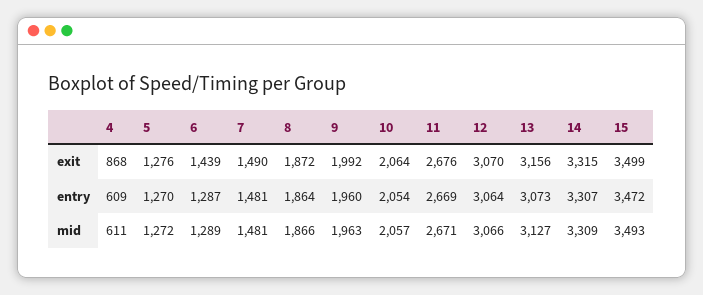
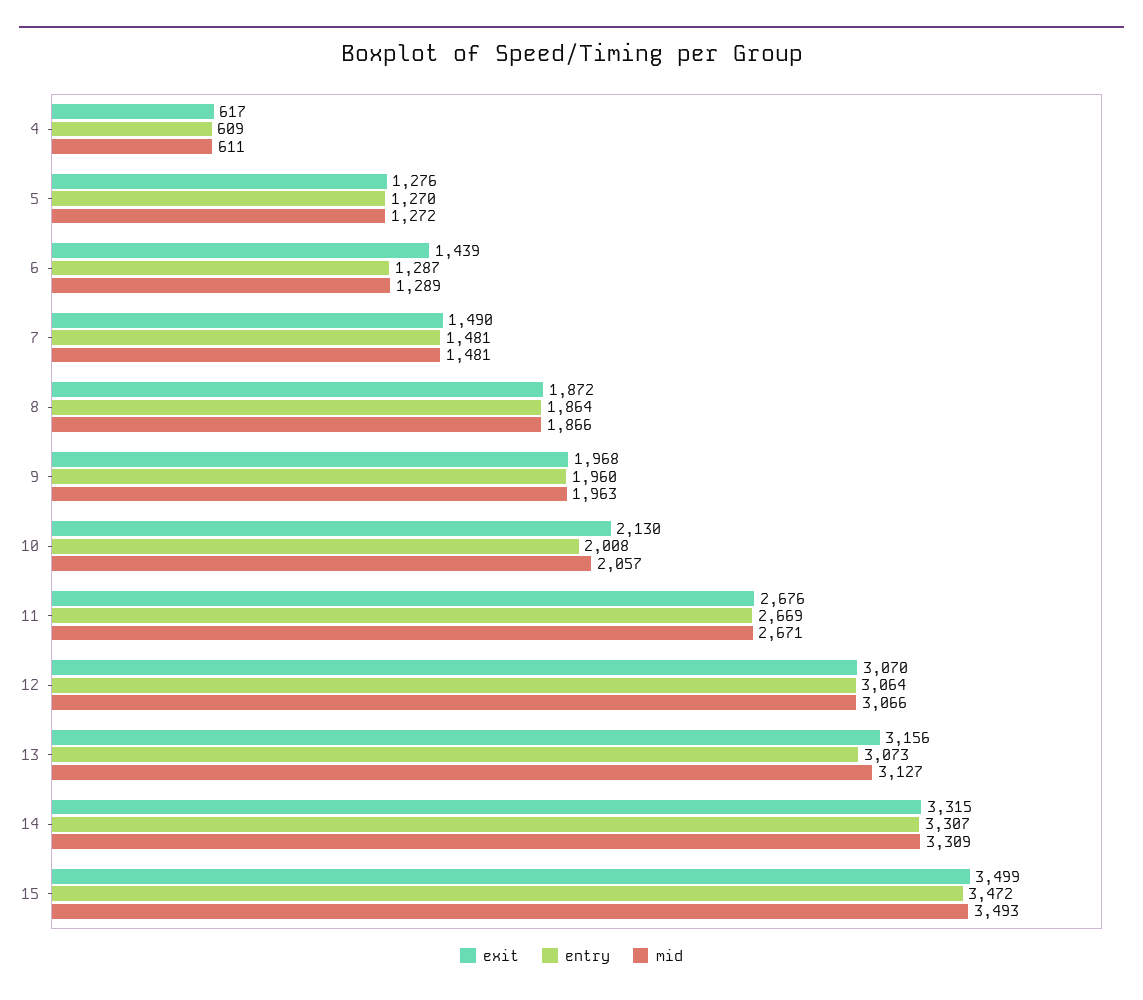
  {
    "exit": {
-     "4": 868,
+     "4": 617,
      "5": 1276,
      "6": 1439,
      "7": 1490,
      "8": 1872,
-     "9": 1992,
+     "9": 1968,
-     "10": 2064,
+     "10": 2130,
      "11": 2676,
      "12": 3070,
      "13": 3156,
      "14": 3315,
      "15": 3499
    },
    "entry": {
      "4": 609,
      "5": 1270,
      "6": 1287,
      "7": 1481,
      "8": 1864,
      "9": 1960,
-     "10": 2054,
+     "10": 2008,
      "11": 2669,
      "12": 3064,
      "13": 3073,
      "14": 3307,
      "15": 3472
    },
    "mid": {
      "4": 611,
      "5": 1272,
      "6": 1289,
      "7": 1481,
      "8": 1866,
      "9": 1963,
      "10": 2057,
      "11": 2671,
      "12": 3066,
      "13": 3127,
      "14": 3309,
      "15": 3493
    }
  }

